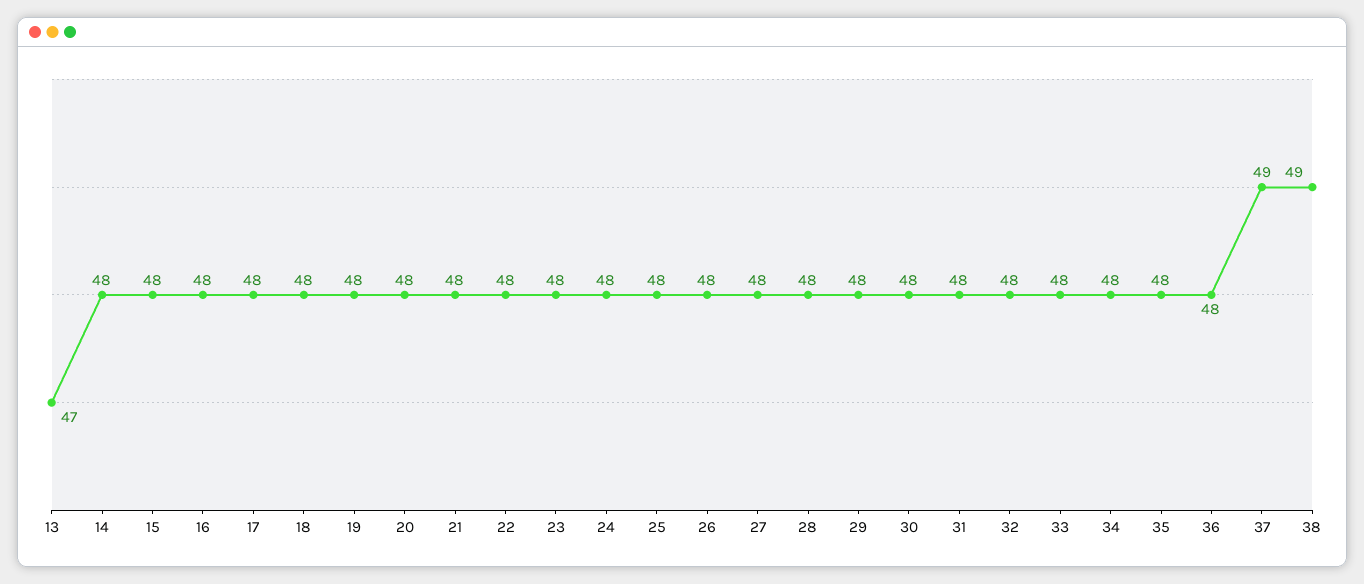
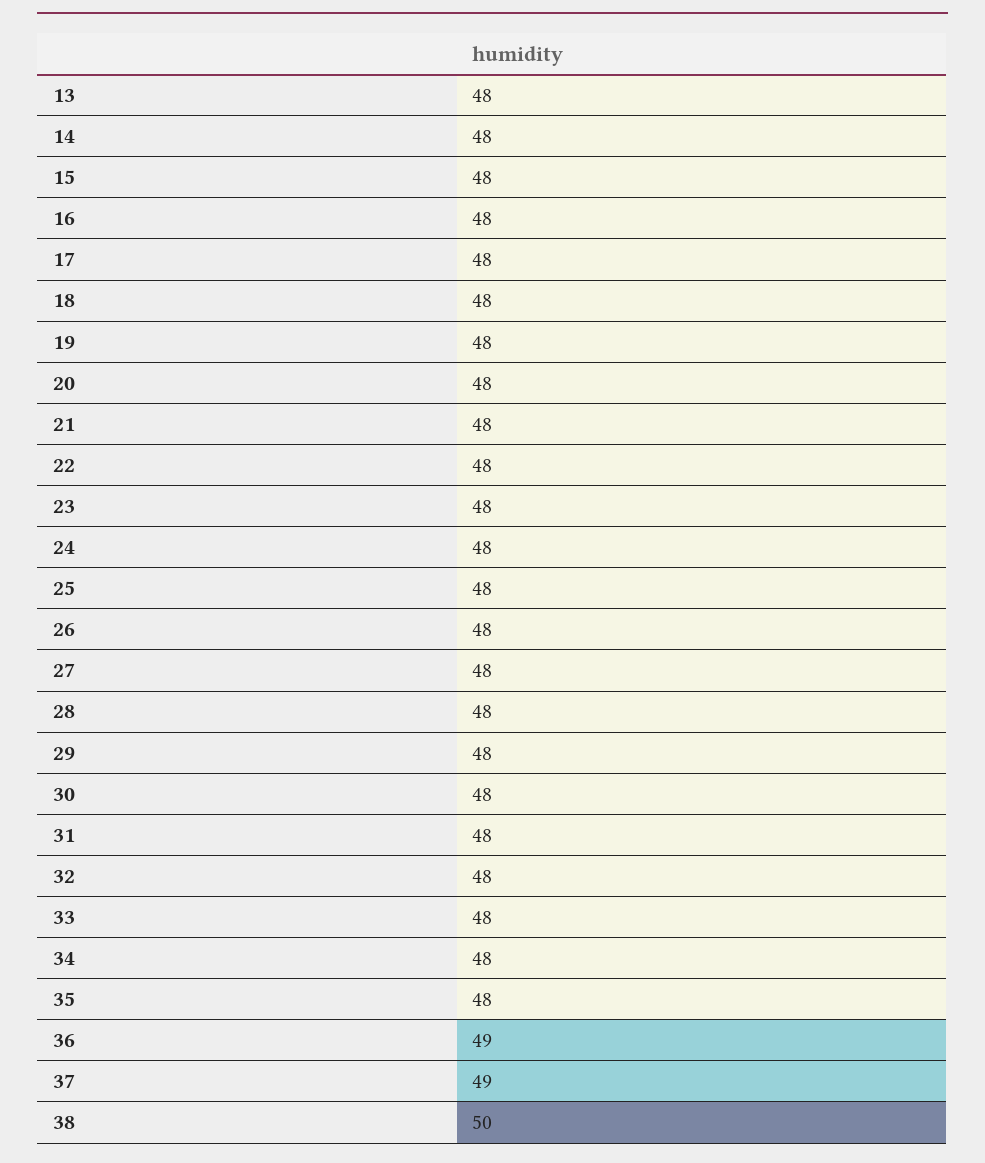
  {
-   "13": 47,
+   "13": 48,
    "14": 48,
    "15": 48,
    "16": 48,
    "17": 48,
    "18": 48,
    "19": 48,
    "20": 48,
    "21": 48,
    "22": 48,
    "23": 48,
    "24": 48,
    "25": 48,
    "26": 48,
    "27": 48,
    "28": 48,
    "29": 48,
    "30": 48,
    "31": 48,
    "32": 48,
    "33": 48,
    "34": 48,
    "35": 48,
-   "36": 48,
+   "36": 49,
    "37": 49,
-   "38": 49
+   "38": 50
  }

